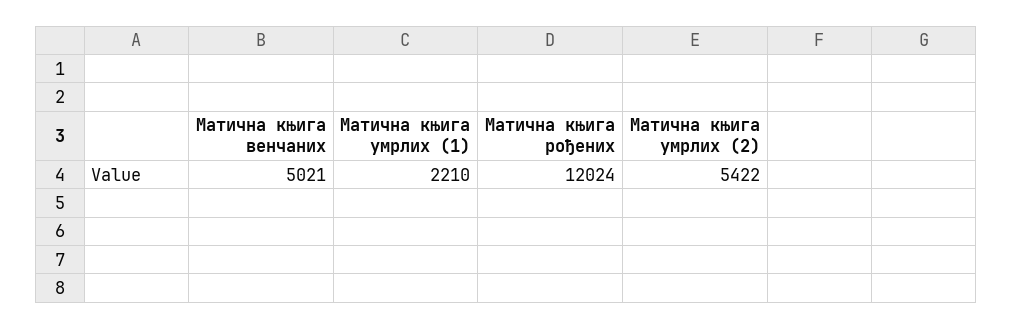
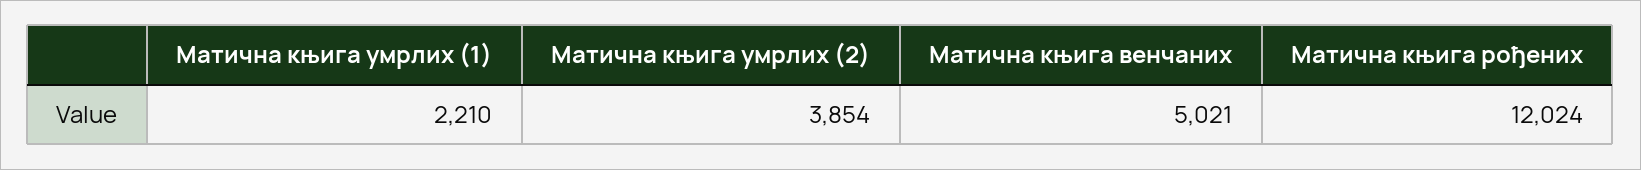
  {
    "Матична књига венчаних": 5021,
    "Матична књига умрлих (1)": 2210,
    "Матична књига рођених": 12024,
-   "Матична књига умрлих (2)": 5422
+   "Матична књига умрлих (2)": 3854
  }

